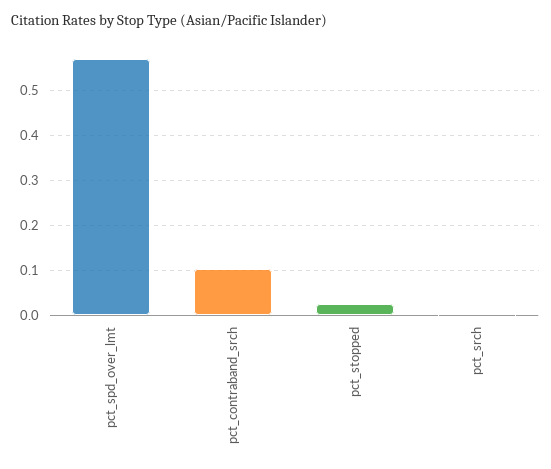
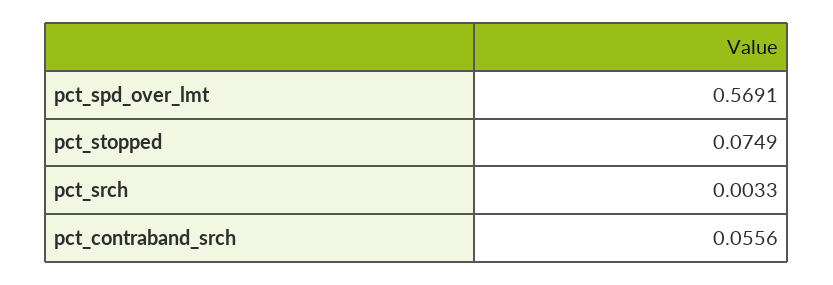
  {
    "pct_spd_over_lmt": 0.5691,
-   "pct_contraband_srch": 0.1,
+   "pct_contraband_srch": 0.0556,
-   "pct_stopped": 0.02,
+   "pct_stopped": 0.0749,
    "pct_srch": 0.0033
  }

